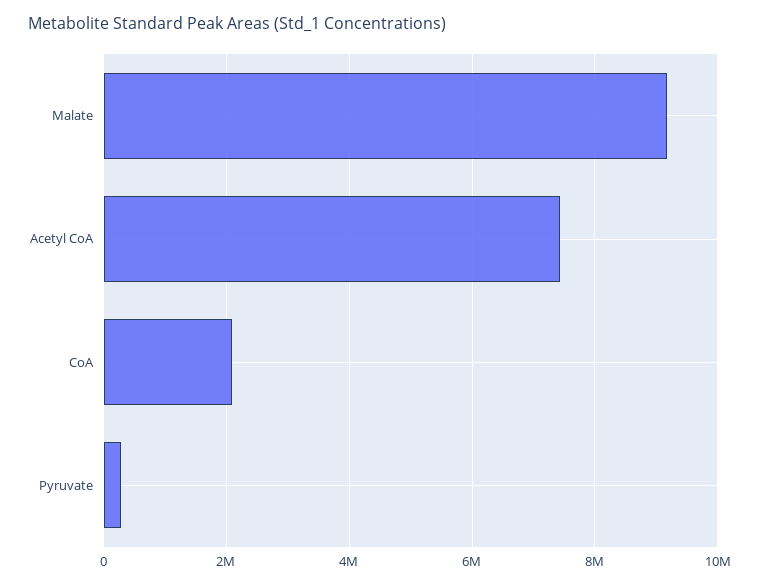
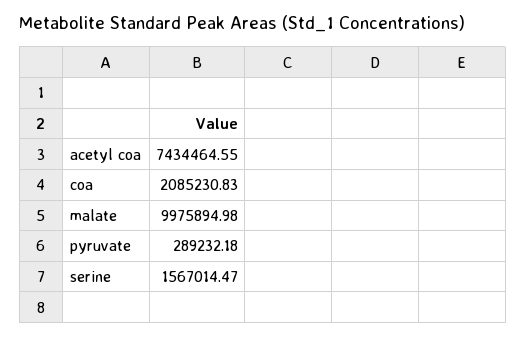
  {
-   "Malate": 9200000,
+   "Malate": 9975894.98,
    "Acetyl CoA": 7434464.55,
    "CoA": 2085230.83,
-   "Pyruvate": 289232.18
+   "Pyruvate": 289232.18,
+   "serine": 1567014.47
  }

